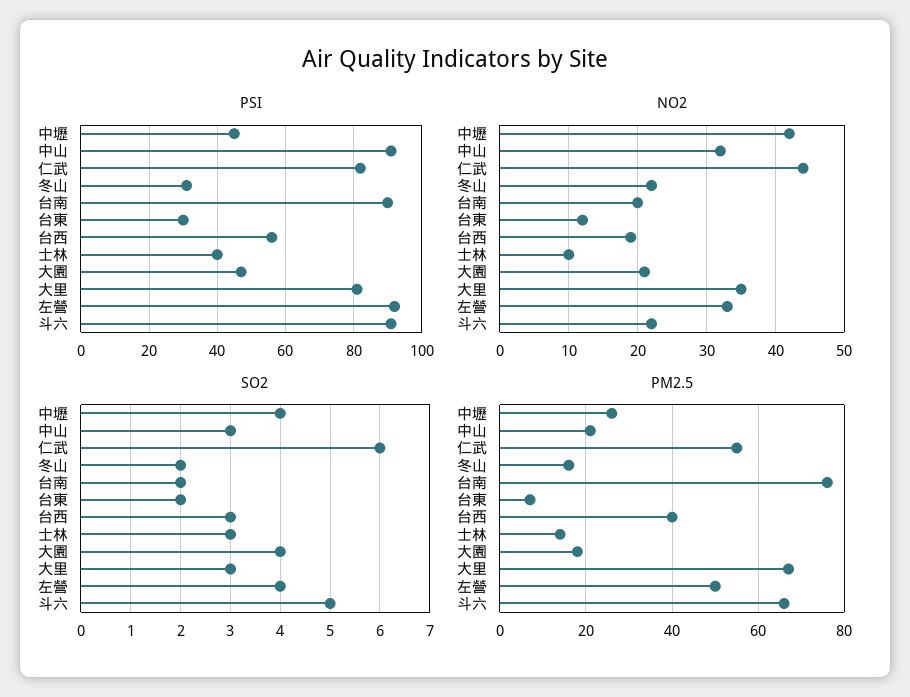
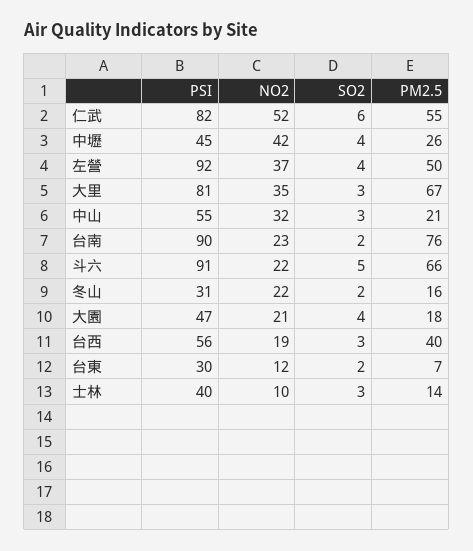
  {
    "PSI": {
      "中壢": 45,
-     "中山": 90,
+     "中山": 55,
      "仁武": 82,
      "冬山": 31,
      "台南": 90,
      "台東": 30,
      "台西": 56,
      "士林": 40,
      "大園": 47,
      "大里": 81,
      "左營": 92,
      "斗六": 91
    },
    "NO2": {
      "中壢": 42,
      "中山": 32,
-     "仁武": 44,
+     "仁武": 52,
      "冬山": 22,
-     "台南": 20,
+     "台南": 23,
      "台東": 12,
      "台西": 19,
      "士林": 10,
      "大園": 21,
      "大里": 35,
-     "左營": 33,
+     "左營": 37,
      "斗六": 22
    },
    "SO2": {
      "中壢": 4,
      "中山": 3,
      "仁武": 6,
      "冬山": 2,
      "台南": 2,
      "台東": 2,
      "台西": 3,
      "士林": 3,
      "大園": 4,
      "大里": 3,
      "左營": 4,
      "斗六": 5
    },
    "PM2.5": {
      "中壢": 26,
      "中山": 21,
      "仁武": 55,
      "冬山": 16,
      "台南": 76,
      "台東": 7,
      "台西": 40,
      "士林": 14,
      "大園": 18,
      "大里": 67,
      "左營": 50,
      "斗六": 66
    }
  }

